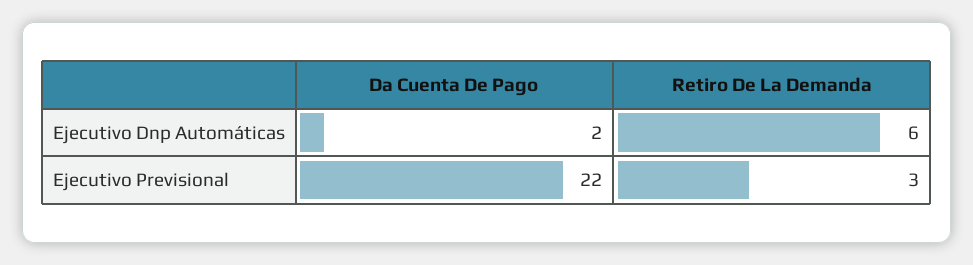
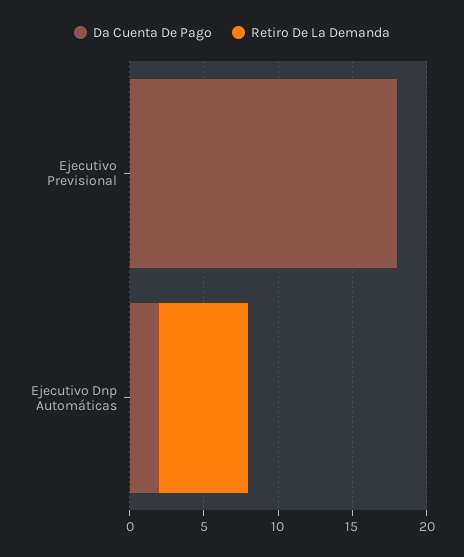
  {
    "Da Cuenta De Pago": {
      "Ejecutivo Dnp Automáticas": 2,
-     "Ejecutivo Previsional": 22
+     "Ejecutivo Previsional": 18
    },
    "Retiro De La Demanda": {
      "Ejecutivo Dnp Automáticas": 6,
-     "Ejecutivo Previsional": 3
+     "Ejecutivo Previsional": 0
    }
  }

